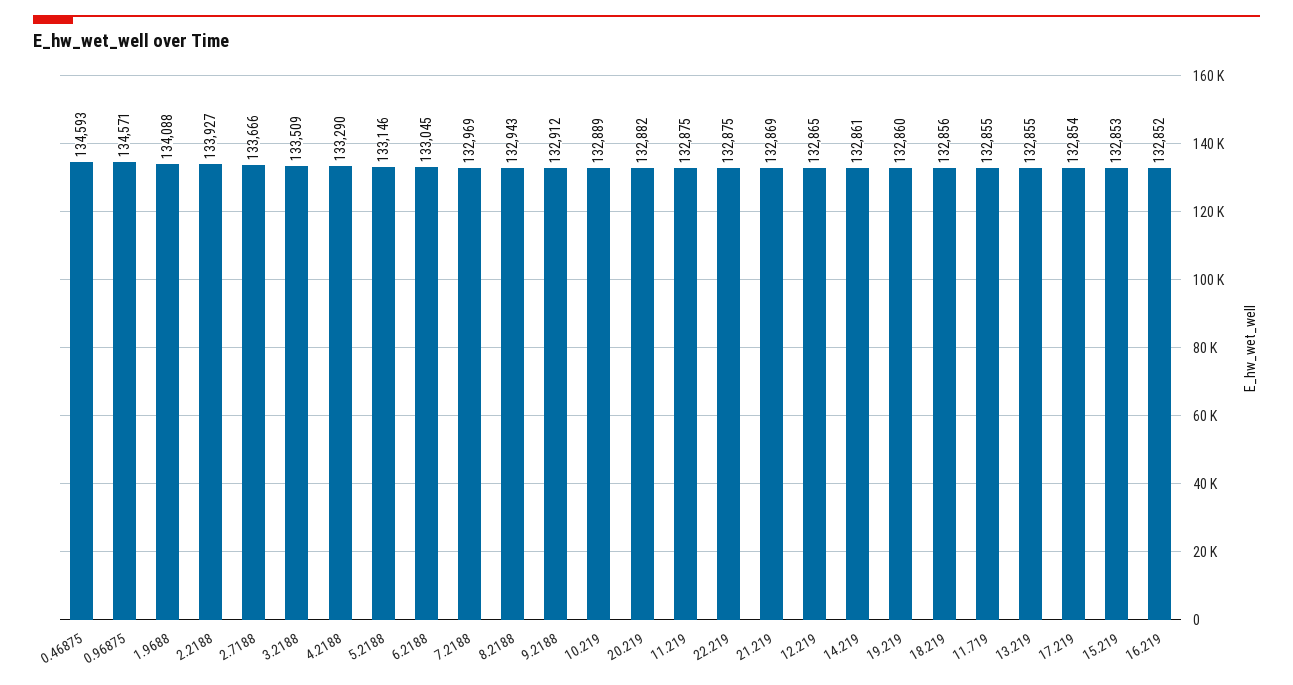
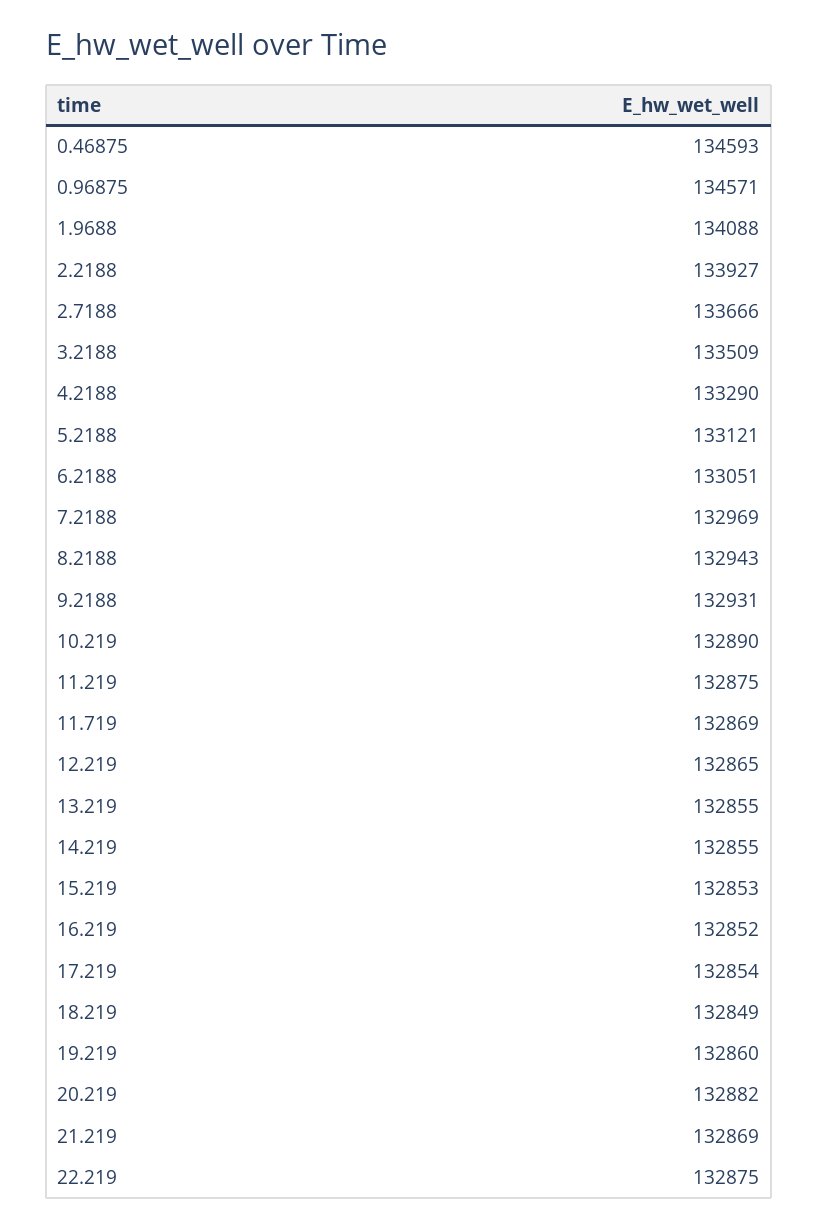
  {
    "0.46875": 134593,
    "0.96875": 134571,
    "1.9688": 134088,
    "2.2188": 133927,
    "2.7188": 133666,
    "3.2188": 133509,
    "4.2188": 133290,
-   "5.2188": 133146,
+   "5.2188": 133121,
-   "6.2188": 133045,
+   "6.2188": 133051,
    "7.2188": 132969,
    "8.2188": 132943,
-   "9.2188": 132912,
+   "9.2188": 132931,
-   "10.219": 132889,
+   "10.219": 132890,
    "20.219": 132882,
    "11.219": 132875,
    "22.219": 132875,
    "21.219": 132869,
    "12.219": 132865,
-   "14.219": 132861,
+   "14.219": 132855,
    "19.219": 132860,
-   "18.219": 132856,
+   "18.219": 132849,
-   "11.719": 132855,
+   "11.719": 132869,
    "13.219": 132855,
    "17.219": 132854,
    "15.219": 132853,
    "16.219": 132852
  }

